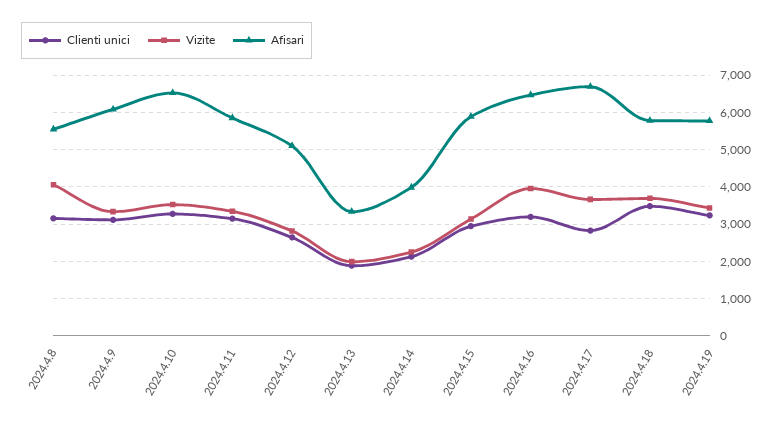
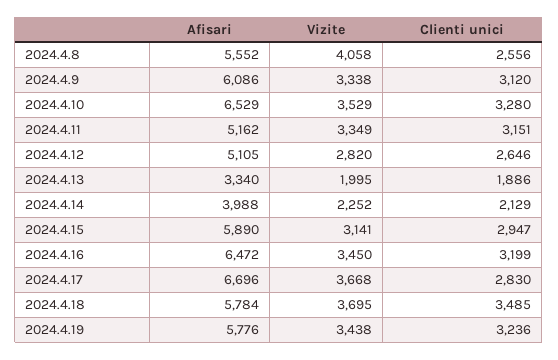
  {
    "Clienti unici": {
-     "2024.4.8": 3200,
+     "2024.4.8": 2556,
      "2024.4.9": 3120,
      "2024.4.10": 3280,
      "2024.4.11": 3151,
      "2024.4.12": 2646,
      "2024.4.13": 1886,
      "2024.4.14": 2129,
      "2024.4.15": 2947,
      "2024.4.16": 3199,
      "2024.4.17": 2830,
      "2024.4.18": 3485,
      "2024.4.19": 3236
    },
    "Vizite": {
      "2024.4.8": 4058,
      "2024.4.9": 3338,
      "2024.4.10": 3529,
      "2024.4.11": 3349,
      "2024.4.12": 2820,
      "2024.4.13": 1995,
      "2024.4.14": 2252,
      "2024.4.15": 3141,
-     "2024.4.16": 4000,
+     "2024.4.16": 3450,
      "2024.4.17": 3668,
      "2024.4.18": 3695,
      "2024.4.19": 3438
    },
    "Afisari": {
      "2024.4.8": 5552,
      "2024.4.9": 6086,
      "2024.4.10": 6529,
-     "2024.4.11": 5800,
+     "2024.4.11": 5162,
      "2024.4.12": 5105,
      "2024.4.13": 3340,
      "2024.4.14": 3988,
      "2024.4.15": 5890,
      "2024.4.16": 6472,
      "2024.4.17": 6696,
      "2024.4.18": 5784,
      "2024.4.19": 5776
    }
  }

